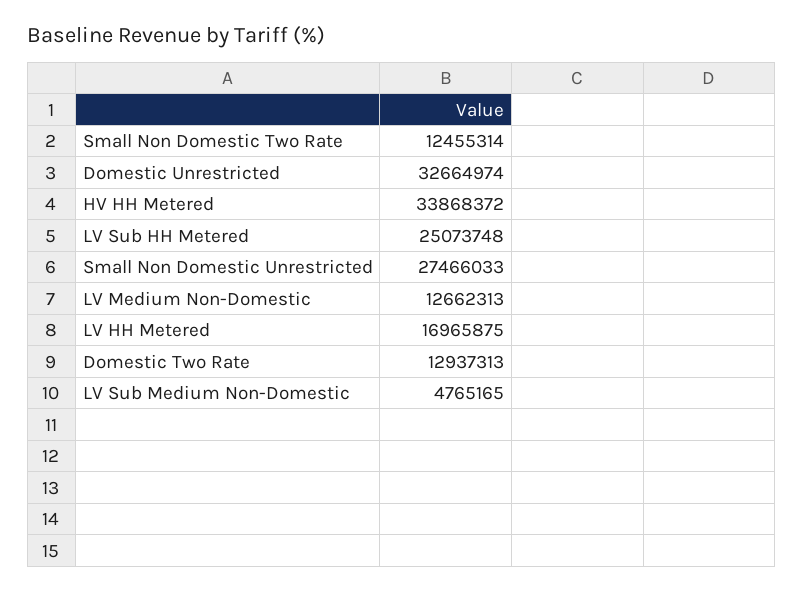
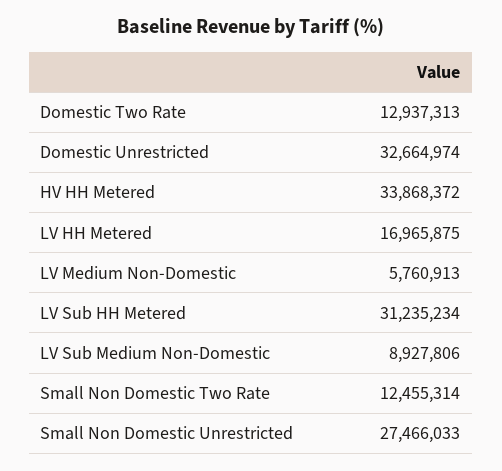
  {
    "Small Non Domestic Two Rate": 12455314,
    "Domestic Unrestricted": 32664974,
    "HV HH Metered": 33868372,
-   "LV Sub HH Metered": 25073748,
+   "LV Sub HH Metered": 31235234,
    "Small Non Domestic Unrestricted": 27466033,
-   "LV Medium Non-Domestic": 12662313,
+   "LV Medium Non-Domestic": 5760913,
    "LV HH Metered": 16965875,
    "Domestic Two Rate": 12937313,
-   "LV Sub Medium Non-Domestic": 4765165
+   "LV Sub Medium Non-Domestic": 8927806
  }

